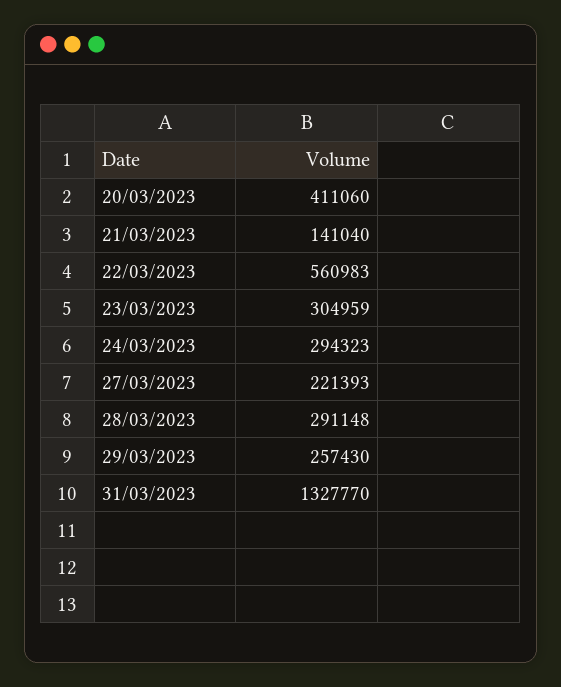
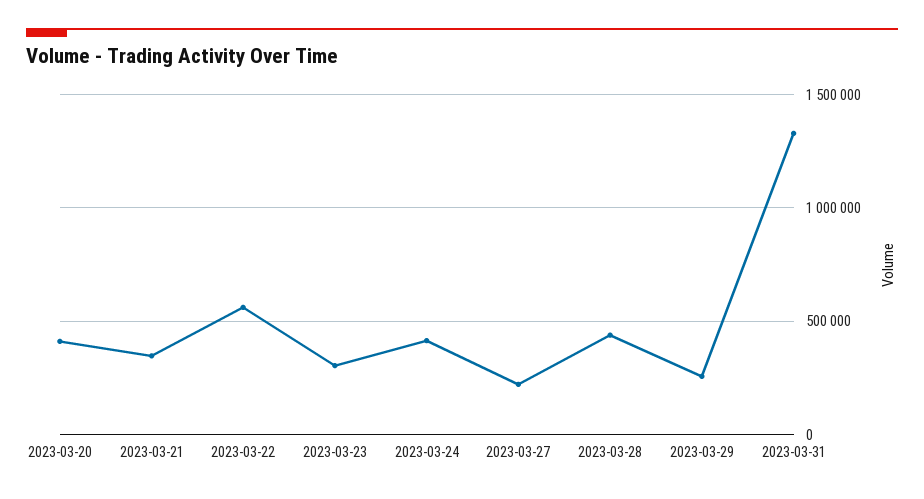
  {
    "20/03/2023": 411060,
-   "21/03/2023": 141040,
+   "21/03/2023": 350000,
    "22/03/2023": 560983,
    "23/03/2023": 304959,
-   "24/03/2023": 294323,
+   "24/03/2023": 400000,
    "27/03/2023": 221393,
-   "28/03/2023": 291148,
+   "28/03/2023": 450000,
    "29/03/2023": 257430,
    "31/03/2023": 1327770
  }

